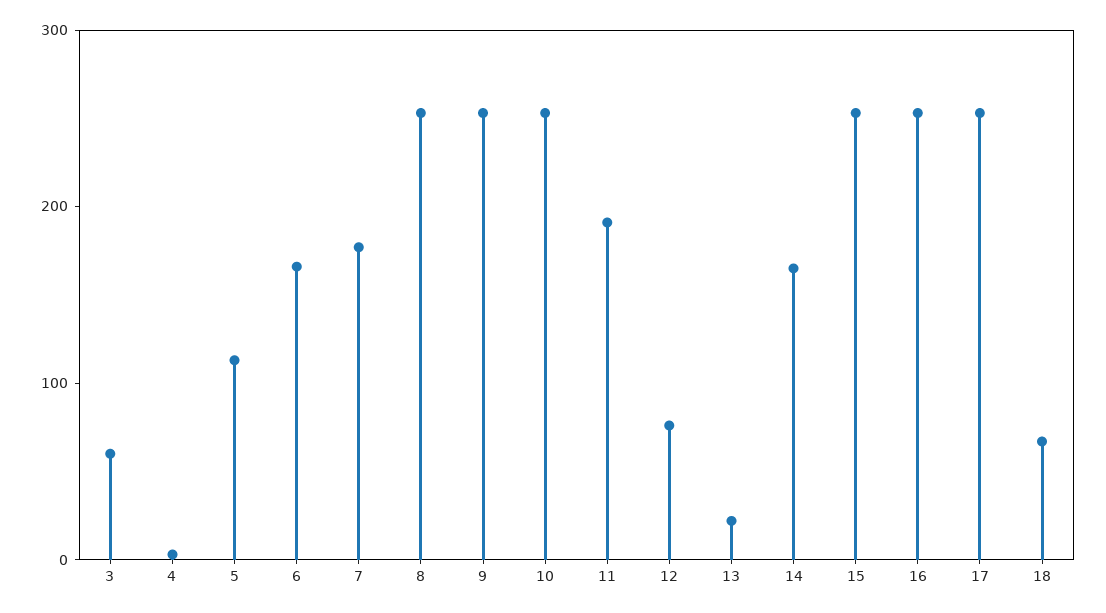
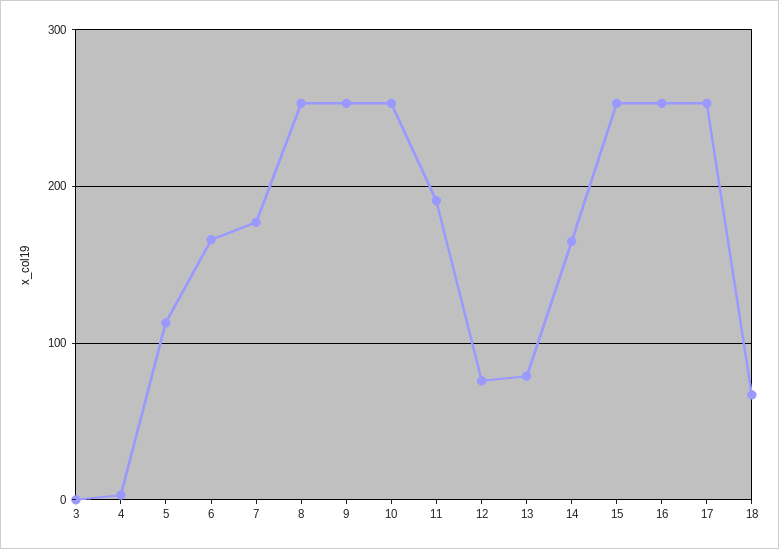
  {
-   "3": 60,
+   "3": 0,
    "4": 0,
    "5": 110,
    "6": 170,
    "7": 180,
    "8": 250,
    "9": 250,
    "10": 250,
    "11": 190,
    "12": 80,
-   "13": 20,
+   "13": 80,
    "14": 170,
    "15": 250,
    "16": 250,
    "17": 250,
    "18": 70
  }

